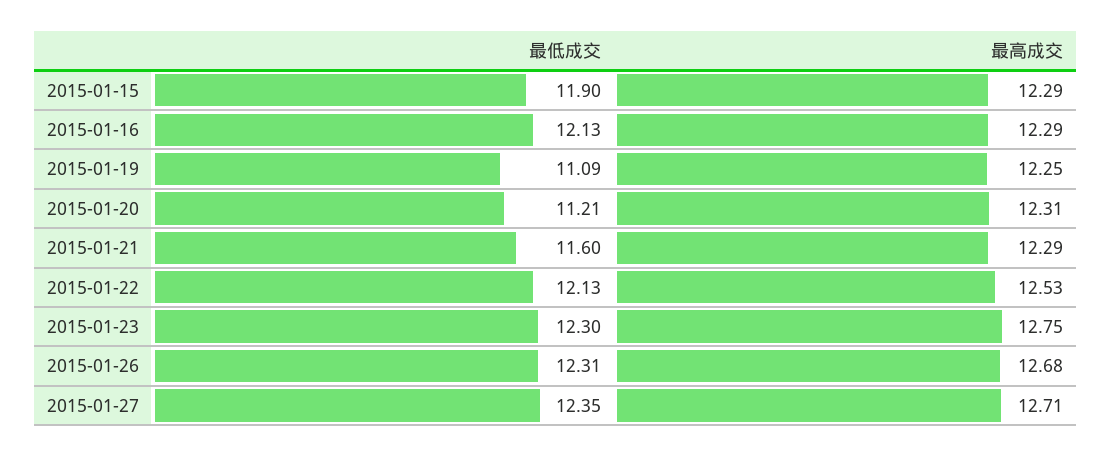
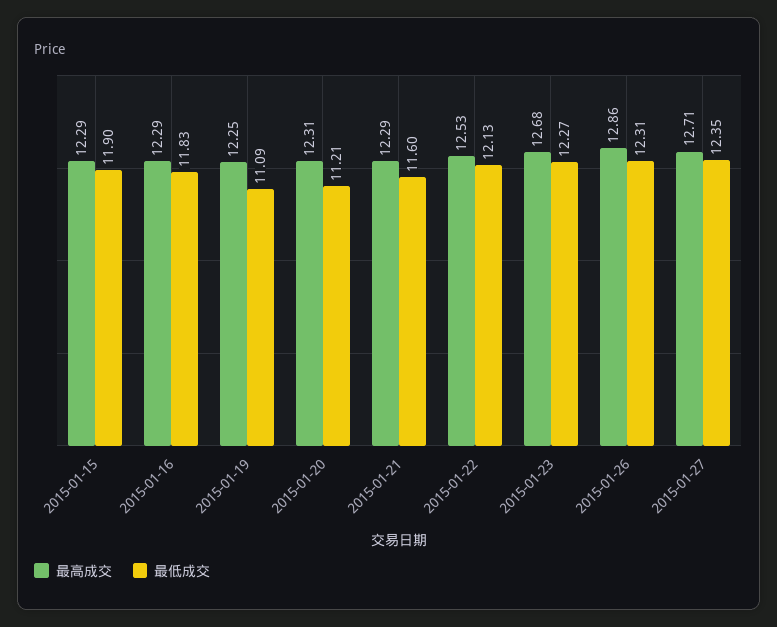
  {
    "最低成交": {
      "2015-01-15": 11.9,
-     "2015-01-16": 12.13,
+     "2015-01-16": 11.83,
      "2015-01-19": 11.09,
      "2015-01-20": 11.21,
      "2015-01-21": 11.6,
      "2015-01-22": 12.13,
-     "2015-01-23": 12.3,
+     "2015-01-23": 12.27,
      "2015-01-26": 12.31,
      "2015-01-27": 12.35
    },
    "最高成交": {
      "2015-01-15": 12.29,
      "2015-01-16": 12.29,
      "2015-01-19": 12.25,
      "2015-01-20": 12.31,
      "2015-01-21": 12.29,
      "2015-01-22": 12.53,
-     "2015-01-23": 12.75,
+     "2015-01-23": 12.68,
-     "2015-01-26": 12.68,
+     "2015-01-26": 12.86,
      "2015-01-27": 12.71
    }
  }

